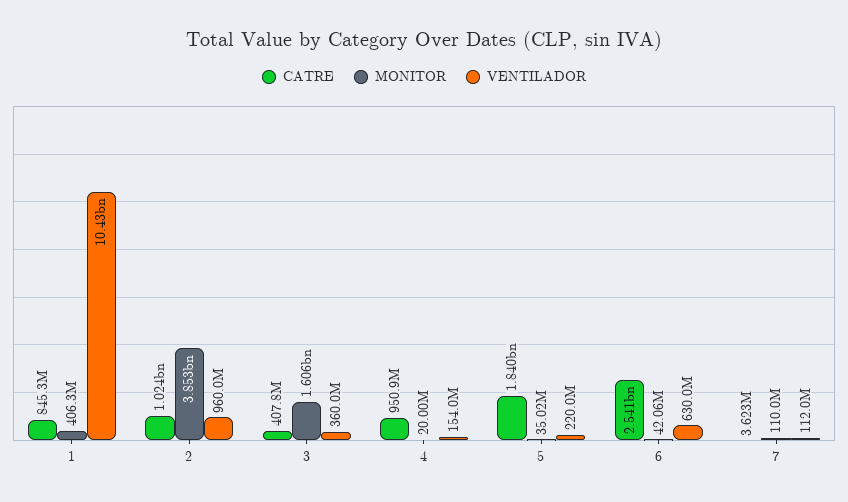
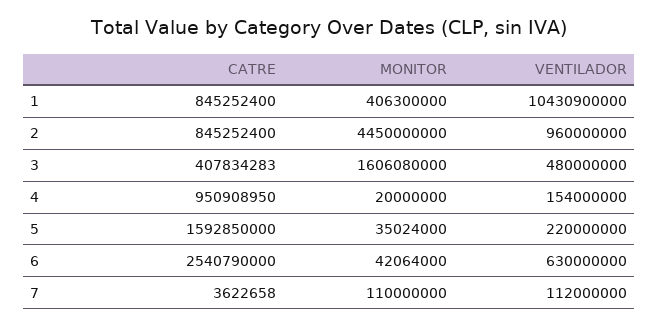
  {
    "CATRE": {
      "1": 845252400,
-     "2": 1024000000,
+     "2": 845252400,
      "3": 407834283,
      "4": 950908950,
-     "5": 1840000000,
+     "5": 1592850000,
      "6": 2540790000,
      "7": 3622658
    },
    "MONITOR": {
      "1": 406300000,
-     "2": 3853000000,
+     "2": 4450000000,
      "3": 1606080000,
      "4": 20000000,
      "5": 35024000,
      "6": 42064000,
      "7": 110000000
    },
    "VENTILADOR": {
      "1": 10430900000,
      "2": 960000000,
-     "3": 360000000,
+     "3": 480000000,
      "4": 154000000,
      "5": 220000000,
      "6": 630000000,
      "7": 112000000
    }
  }

